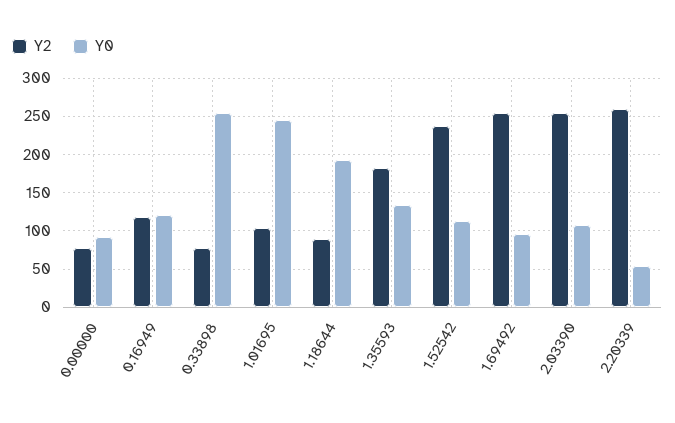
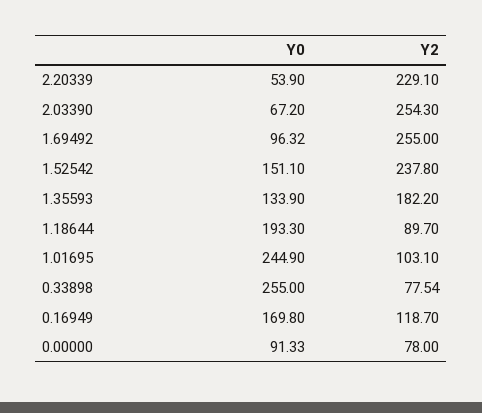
  {
    "Y2": {
      "0.00000": 78,
      "0.16949": 118.7,
      "0.33898": 77.54,
      "1.01695": 103.1,
      "1.18644": 89.7,
      "1.35593": 182.2,
      "1.52542": 237.8,
      "1.69492": 255,
      "2.03390": 254.3,
-     "2.20339": 260
+     "2.20339": 229.1
    },
    "Y0": {
      "0.00000": 91.33,
-     "0.16949": 120,
+     "0.16949": 169.8,
      "0.33898": 255,
      "1.01695": 244.9,
      "1.18644": 193.3,
      "1.35593": 133.9,
-     "1.52542": 110,
+     "1.52542": 151.1,
      "1.69492": 96.32,
-     "2.03390": 110,
+     "2.03390": 67.2,
      "2.20339": 53.9
    }
  }

